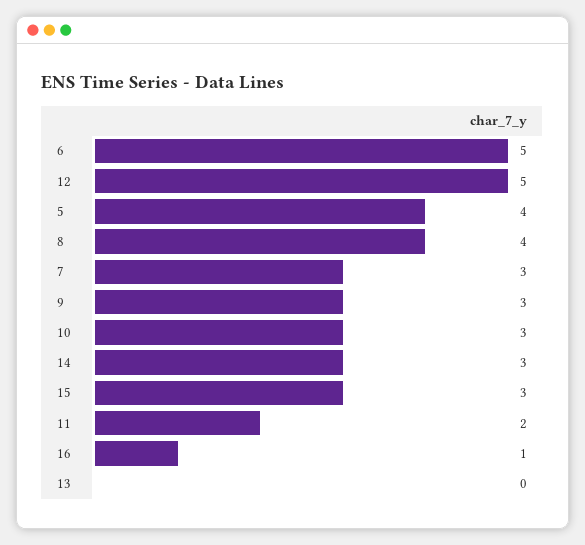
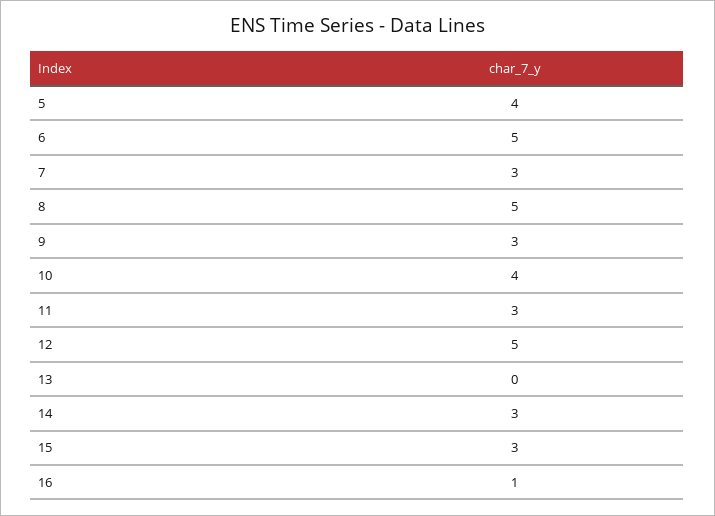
  {
    "6": 5,
    "12": 5,
    "5": 4,
-   "8": 4,
+   "8": 5,
    "7": 3,
    "9": 3,
-   "10": 3,
+   "10": 4,
    "14": 3,
    "15": 3,
-   "11": 2,
+   "11": 3,
    "16": 1,
    "13": 0
  }

